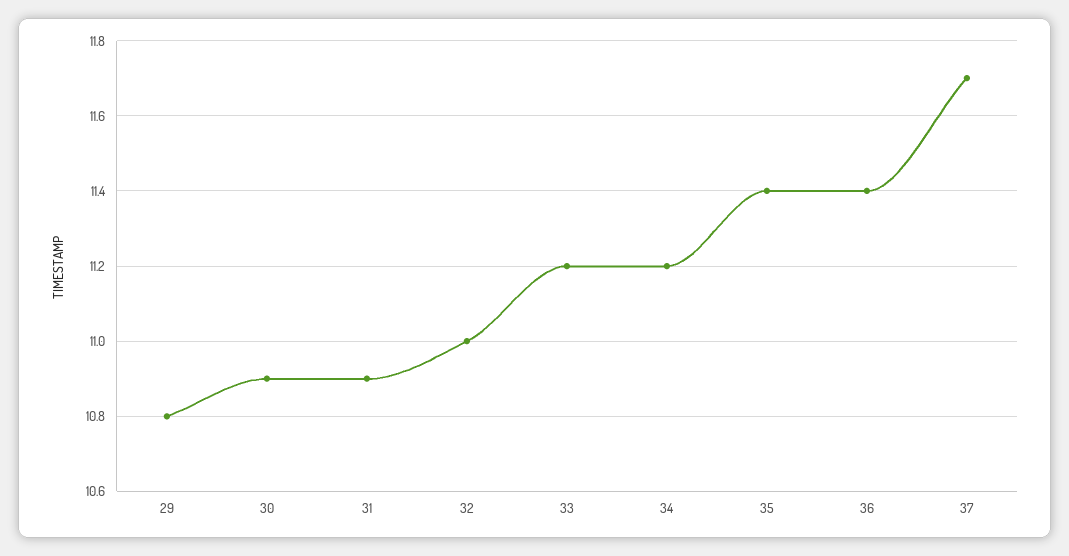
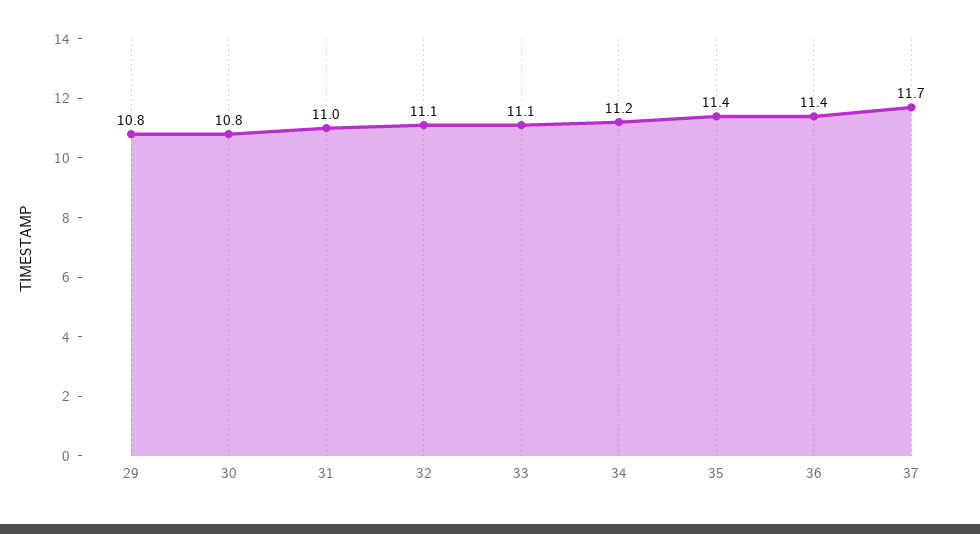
  {
    "29": 10.8,
-   "30": 10.9,
+   "30": 10.8,
-   "31": 10.9,
+   "31": 11,
-   "32": 11,
+   "32": 11.1,
-   "33": 11.2,
+   "33": 11.1,
    "34": 11.2,
    "35": 11.4,
    "36": 11.4,
    "37": 11.7
  }

